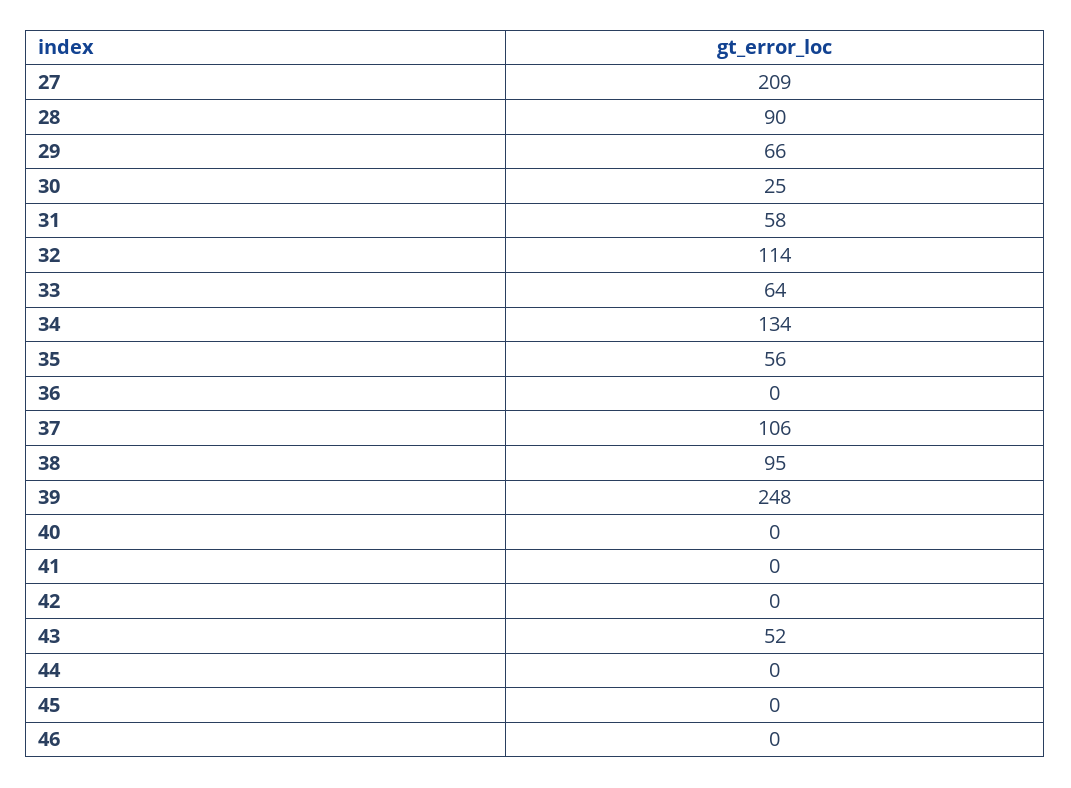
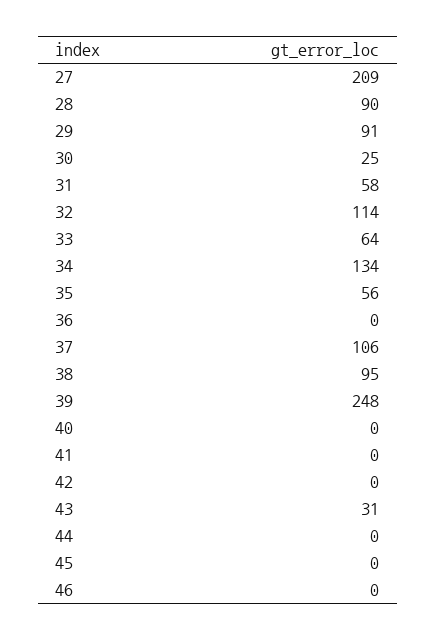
  {
    "27": 209,
    "28": 90,
-   "29": 66,
+   "29": 91,
    "30": 25,
    "31": 58,
    "32": 114,
    "33": 64,
    "34": 134,
    "35": 56,
    "36": 0,
    "37": 106,
    "38": 95,
    "39": 248,
    "40": 0,
    "41": 0,
    "42": 0,
-   "43": 52,
+   "43": 31,
    "44": 0,
    "45": 0,
    "46": 0
  }

